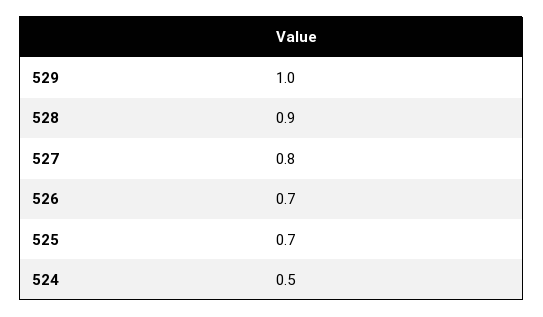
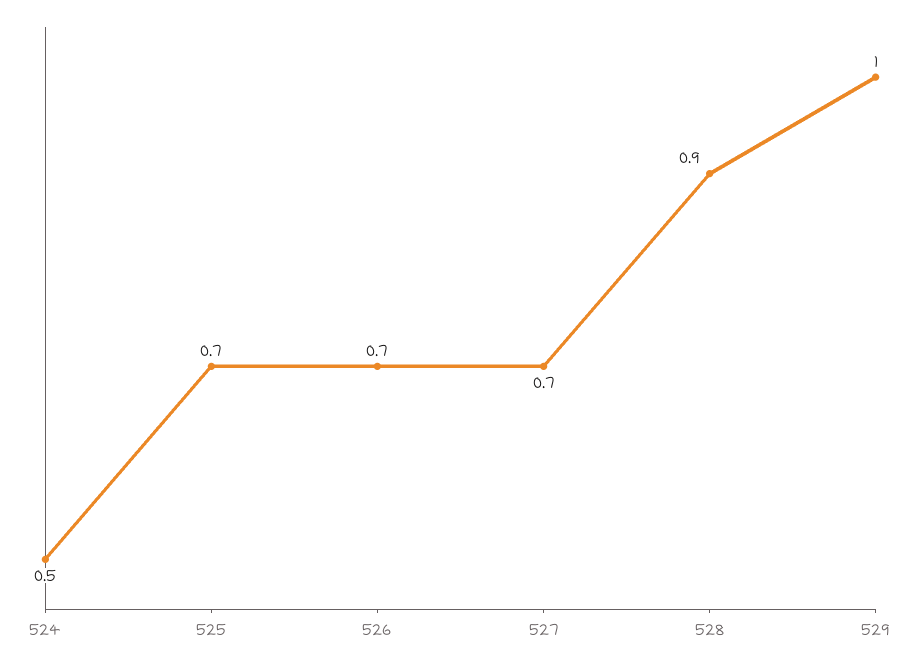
  {
    "529": 1,
    "528": 0.9,
-   "527": 0.8,
+   "527": 0.7,
    "526": 0.7,
    "525": 0.7,
    "524": 0.5
  }

